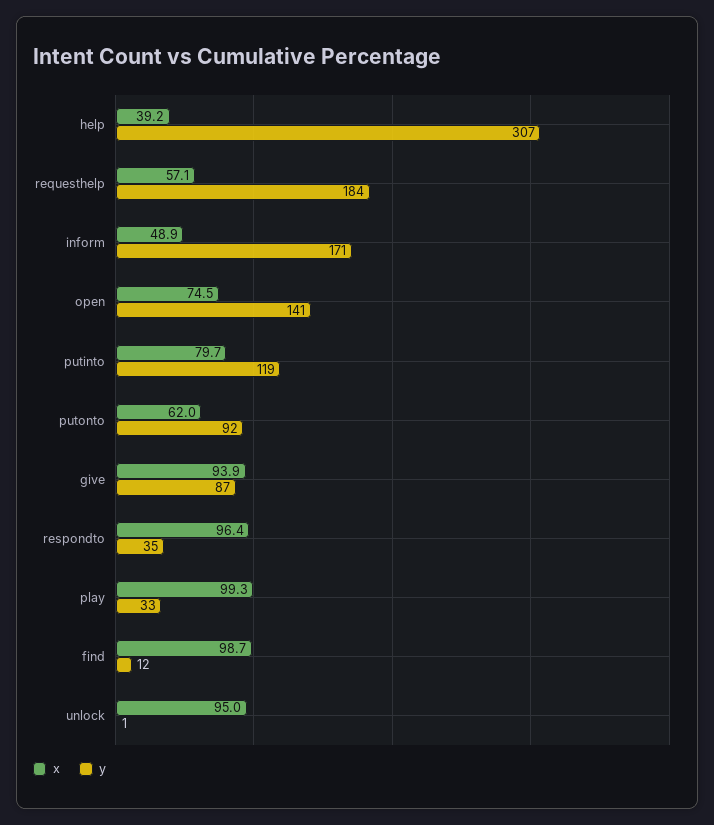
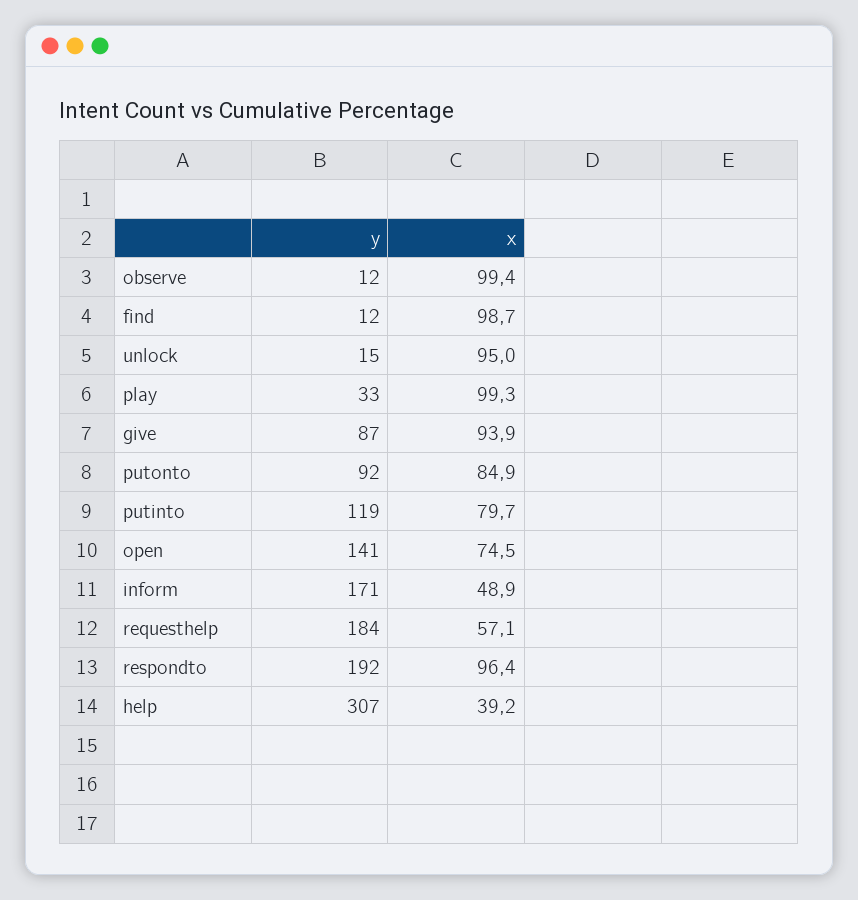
  {
    "x": {
      "help": 39.2,
      "requesthelp": 57.1,
      "inform": 48.9,
      "open": 74.5,
      "putinto": 79.7,
-     "putonto": 62,
+     "putonto": 84.9,
      "give": 93.9,
      "respondto": 96.4,
      "play": 99.3,
      "find": 98.7,
-     "unlock": 95
+     "unlock": 95,
+     "observe": 99.4
    },
    "y": {
      "help": 307,
      "requesthelp": 184,
      "inform": 171,
      "open": 141,
      "putinto": 119,
      "putonto": 92,
      "give": 87,
-     "respondto": 35,
+     "respondto": 192,
      "play": 33,
      "find": 12,
-     "unlock": 1
+     "unlock": 15,
+     "observe": 12
    }
  }

